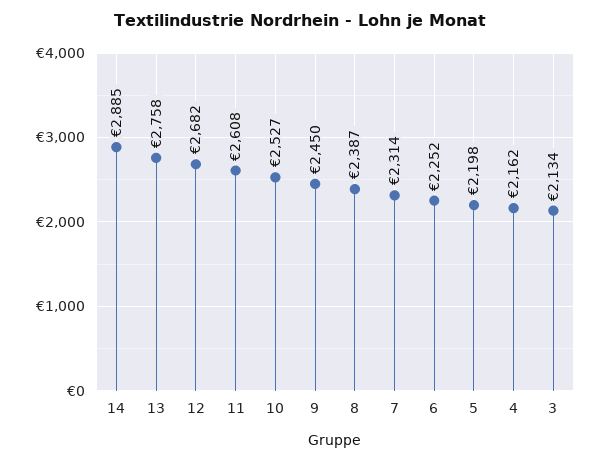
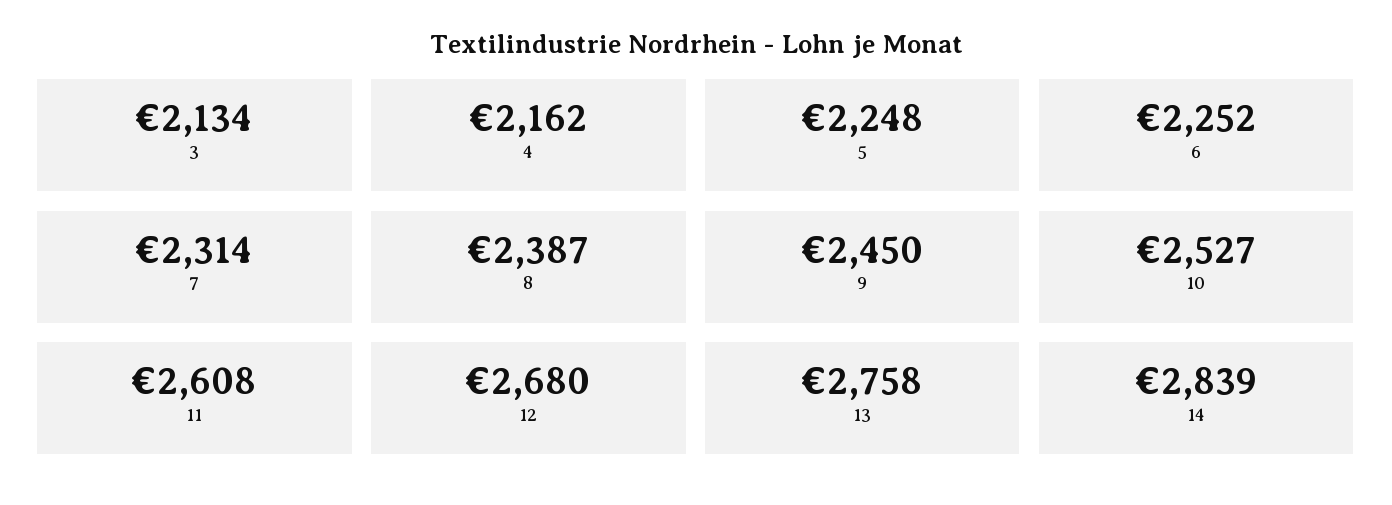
  {
-   "14": 2885,
+   "14": 2839,
    "13": 2758,
-   "12": 2682,
+   "12": 2680,
    "11": 2608,
    "10": 2527,
    "9": 2450,
    "8": 2387,
    "7": 2314,
    "6": 2252,
-   "5": 2198,
+   "5": 2248,
    "4": 2162,
    "3": 2134
  }

